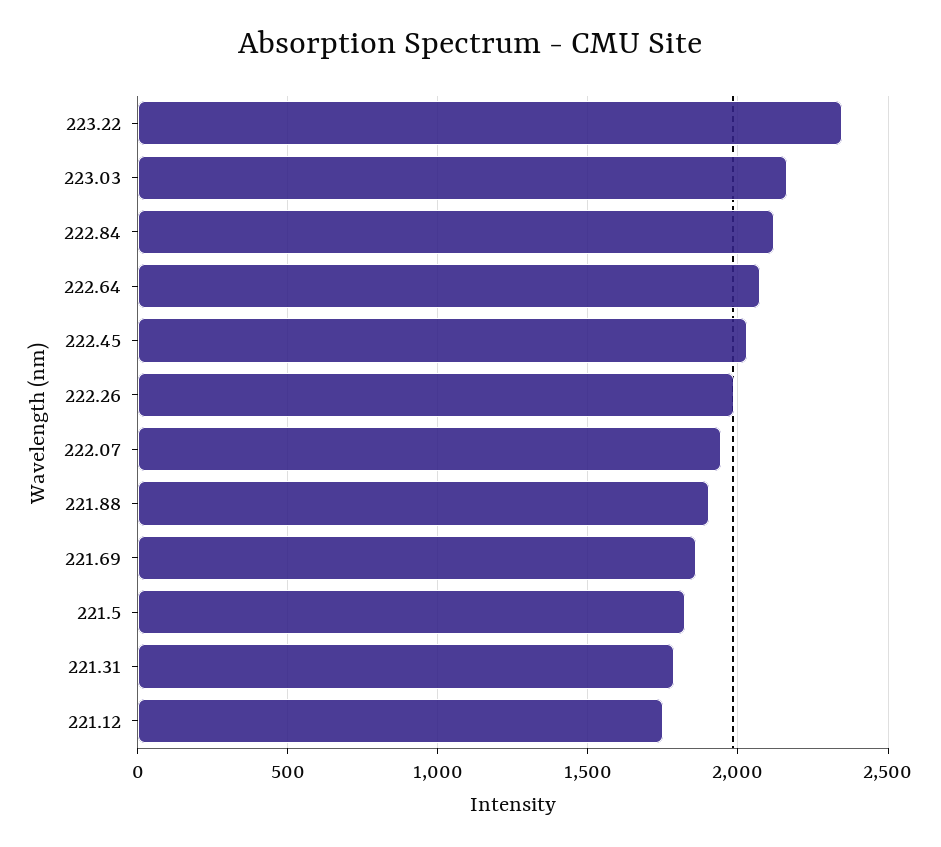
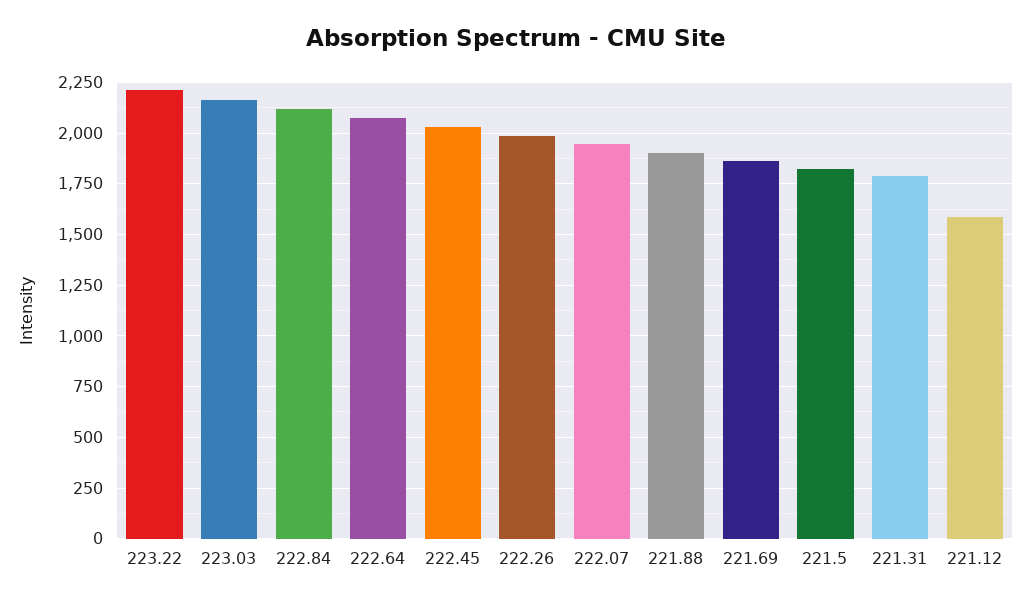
  {
-   "223.22": 2350,
+   "223.22": 2200,
    "223.03": 2150,
    "222.84": 2100,
    "222.64": 2050,
    "222.45": 2050,
    "222.26": 2000,
    "222.07": 1950,
    "221.88": 1900,
    "221.69": 1850,
    "221.5": 1800,
    "221.31": 1800,
-   "221.12": 1750
+   "221.12": 1600
  }

